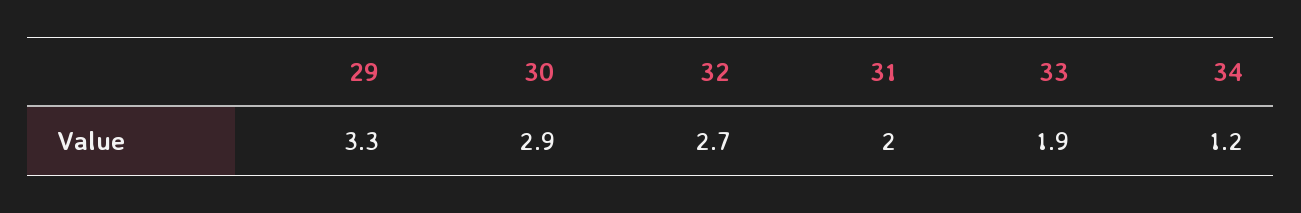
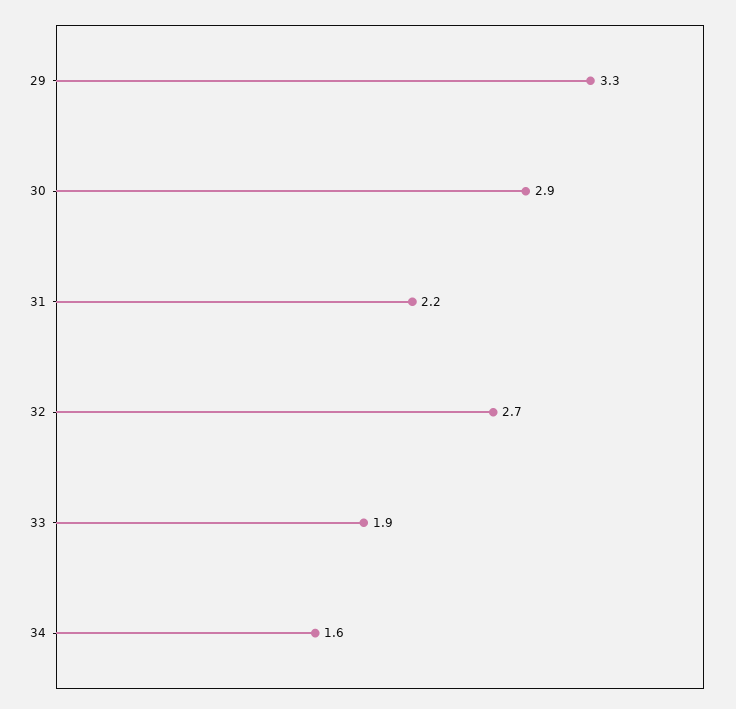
  {
    "29": 3.3,
    "30": 2.9,
    "32": 2.7,
-   "31": 2,
+   "31": 2.2,
    "33": 1.9,
-   "34": 1.2
+   "34": 1.6
  }

